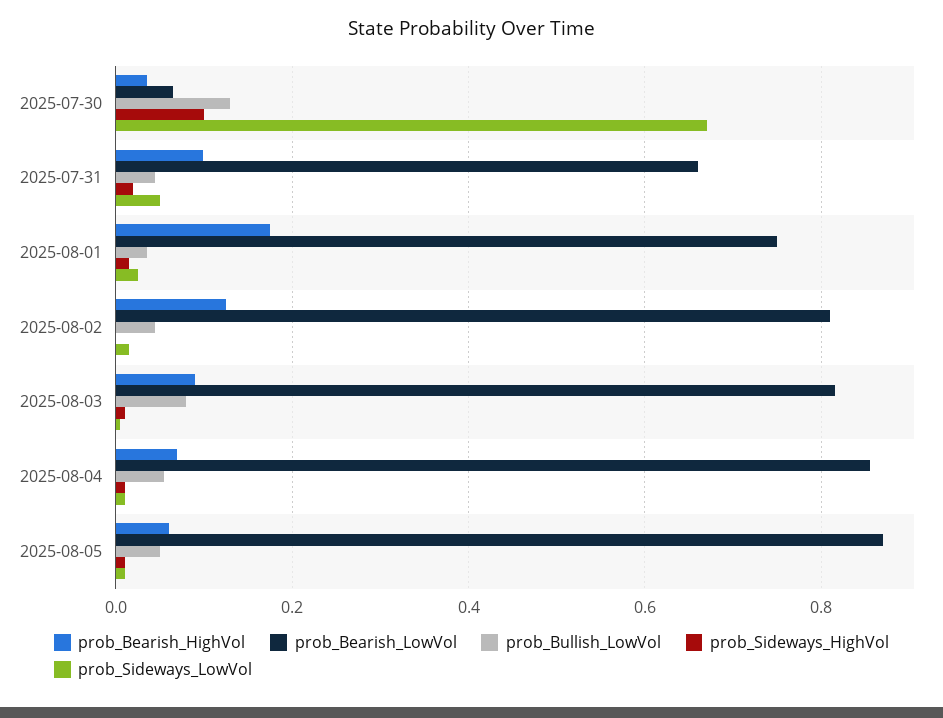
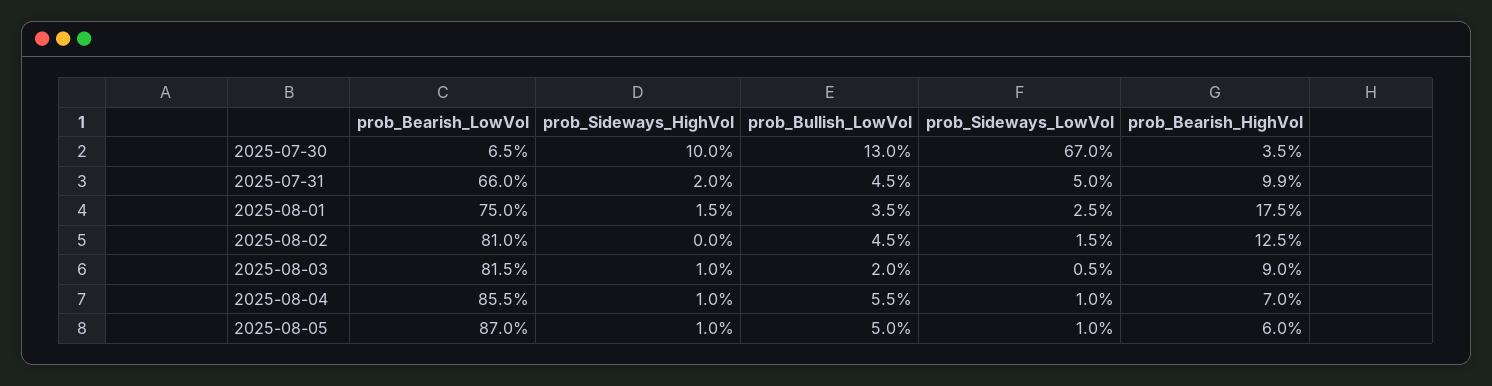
  {
    "prob_Bearish_HighVol": {
      "2025-07-30": 0.035,
      "2025-07-31": 0.099,
      "2025-08-01": 0.175,
      "2025-08-02": 0.125,
      "2025-08-03": 0.09,
      "2025-08-04": 0.07,
      "2025-08-05": 0.06
    },
    "prob_Bearish_LowVol": {
      "2025-07-30": 0.065,
      "2025-07-31": 0.66,
      "2025-08-01": 0.75,
      "2025-08-02": 0.81,
      "2025-08-03": 0.815,
      "2025-08-04": 0.855,
      "2025-08-05": 0.87
    },
    "prob_Bullish_LowVol": {
      "2025-07-30": 0.13,
      "2025-07-31": 0.045,
      "2025-08-01": 0.035,
      "2025-08-02": 0.045,
-     "2025-08-03": 0.08,
+     "2025-08-03": 0.02,
      "2025-08-04": 0.055,
      "2025-08-05": 0.05
    },
    "prob_Sideways_HighVol": {
      "2025-07-30": 0.1,
      "2025-07-31": 0.02,
      "2025-08-01": 0.015,
      "2025-08-02": 0,
      "2025-08-03": 0.01,
      "2025-08-04": 0.01,
      "2025-08-05": 0.01
    },
    "prob_Sideways_LowVol": {
      "2025-07-30": 0.67,
      "2025-07-31": 0.05,
      "2025-08-01": 0.025,
      "2025-08-02": 0.015,
      "2025-08-03": 0.005,
      "2025-08-04": 0.01,
      "2025-08-05": 0.01
    }
  }

